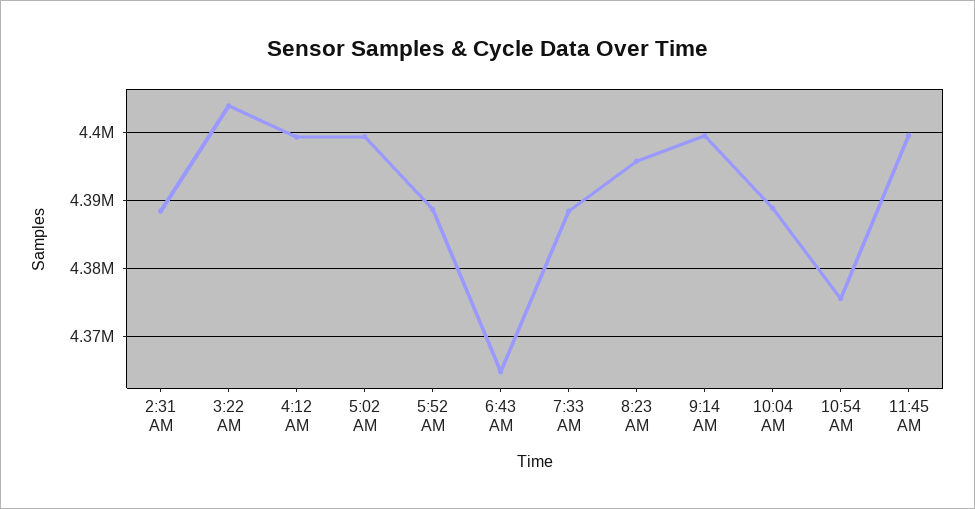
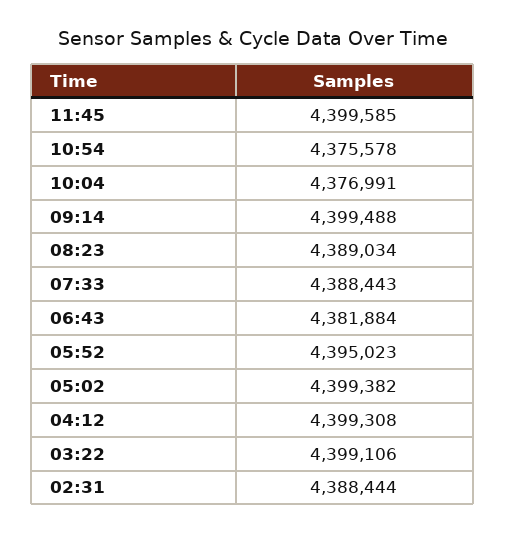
  {
    "2:31 AM": 4388444,
-   "3:22 AM": 4404000,
+   "3:22 AM": 4399106,
    "4:12 AM": 4399308,
    "5:02 AM": 4399382,
-   "5:52 AM": 4389000,
+   "5:52 AM": 4395023,
-   "6:43 AM": 4365000,
+   "6:43 AM": 4381884,
    "7:33 AM": 4388443,
-   "8:23 AM": 4396000,
+   "8:23 AM": 4389034,
    "9:14 AM": 4399488,
-   "10:04 AM": 4389000,
+   "10:04 AM": 4376991,
    "10:54 AM": 4375578,
    "11:45 AM": 4399585
  }

